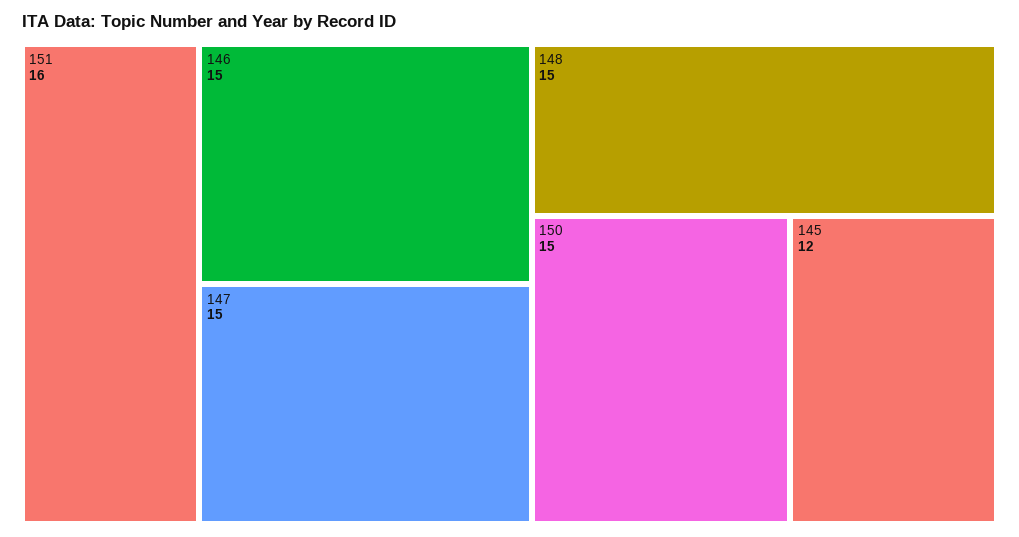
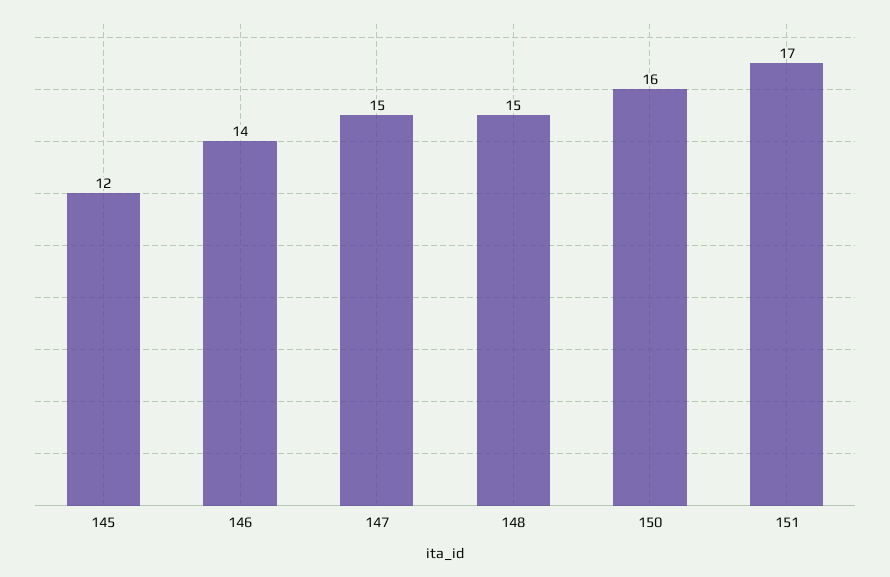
  {
-   "151": 16,
+   "151": 17,
-   "146": 15,
+   "146": 14,
    "147": 15,
    "148": 15,
-   "150": 15,
+   "150": 16,
    "145": 12
  }

